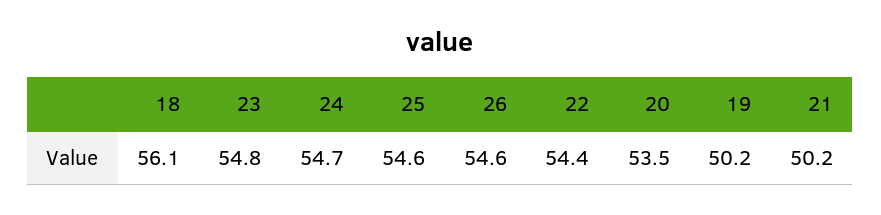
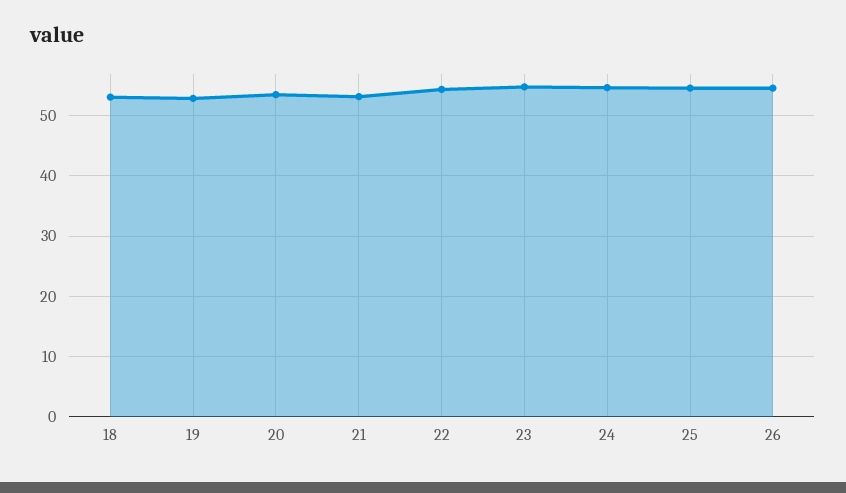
  {
-   "18": 56.1,
+   "18": 53,
    "23": 54.8,
    "24": 54.7,
    "25": 54.6,
    "26": 54.6,
    "22": 54.4,
    "20": 53.5,
-   "19": 50.2,
+   "19": 53,
-   "21": 50.2
+   "21": 53
  }

